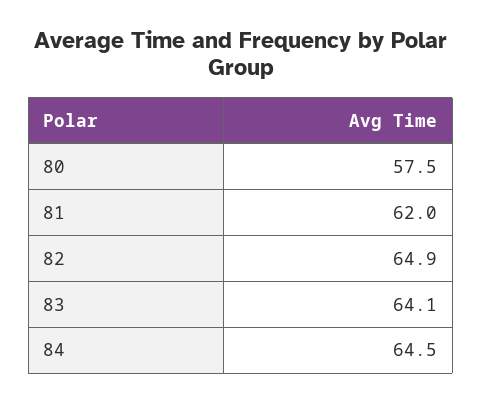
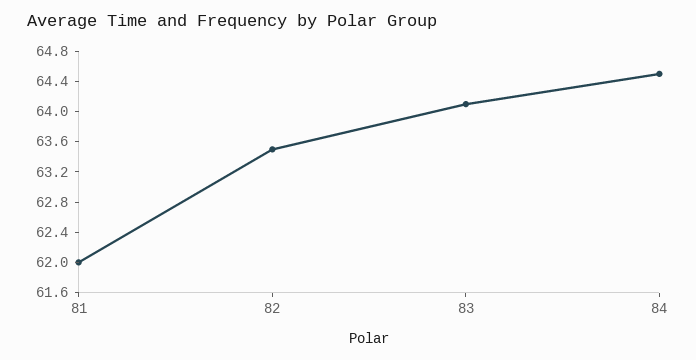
  {
-   "80": 57.5,
    "81": 62,
-   "82": 64.9,
+   "82": 63.6,
    "83": 64.1,
    "84": 64.5
  }

